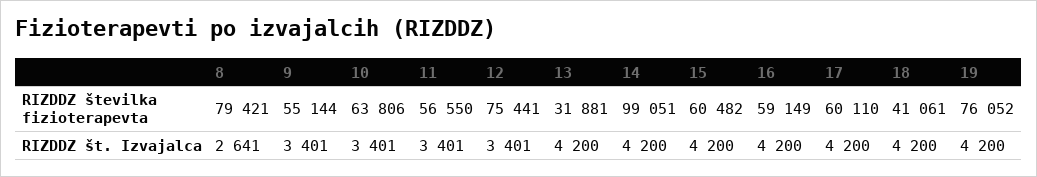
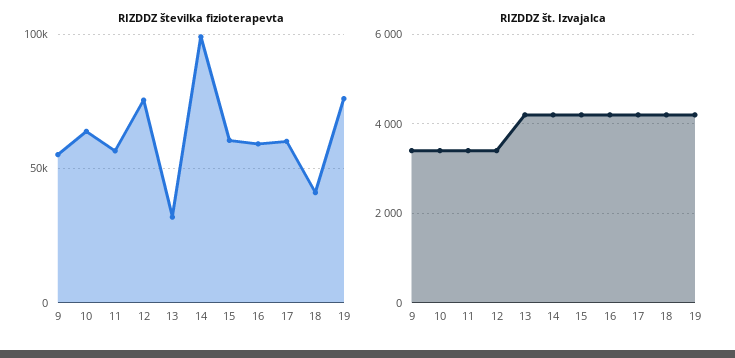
  {
    "RIZDDZ številka fizioterapevta": {
-     "8": 79421,
      "9": 55144,
      "10": 63806,
      "11": 56550,
      "12": 75441,
      "13": 31881,
      "14": 99051,
      "15": 60482,
      "16": 59149,
      "17": 60110,
      "18": 41061,
      "19": 76052
    },
    "RIZDDZ št. Izvajalca": {
-     "8": 2641,
      "9": 3401,
      "10": 3401,
      "11": 3401,
      "12": 3401,
      "13": 4200,
      "14": 4200,
      "15": 4200,
      "16": 4200,
      "17": 4200,
      "18": 4200,
      "19": 4200
    }
  }

